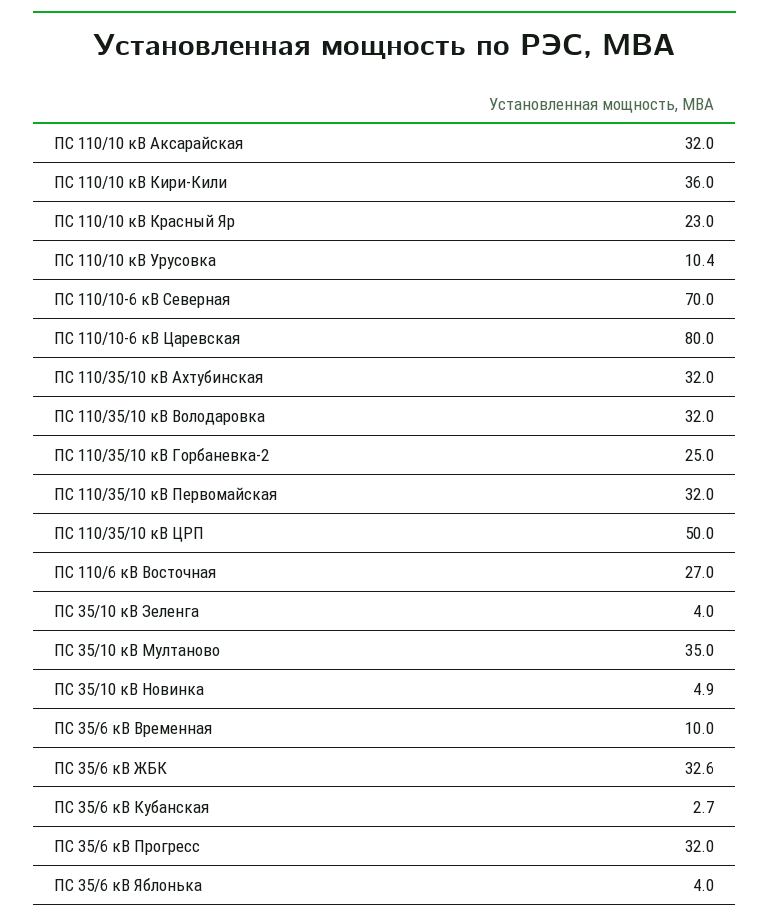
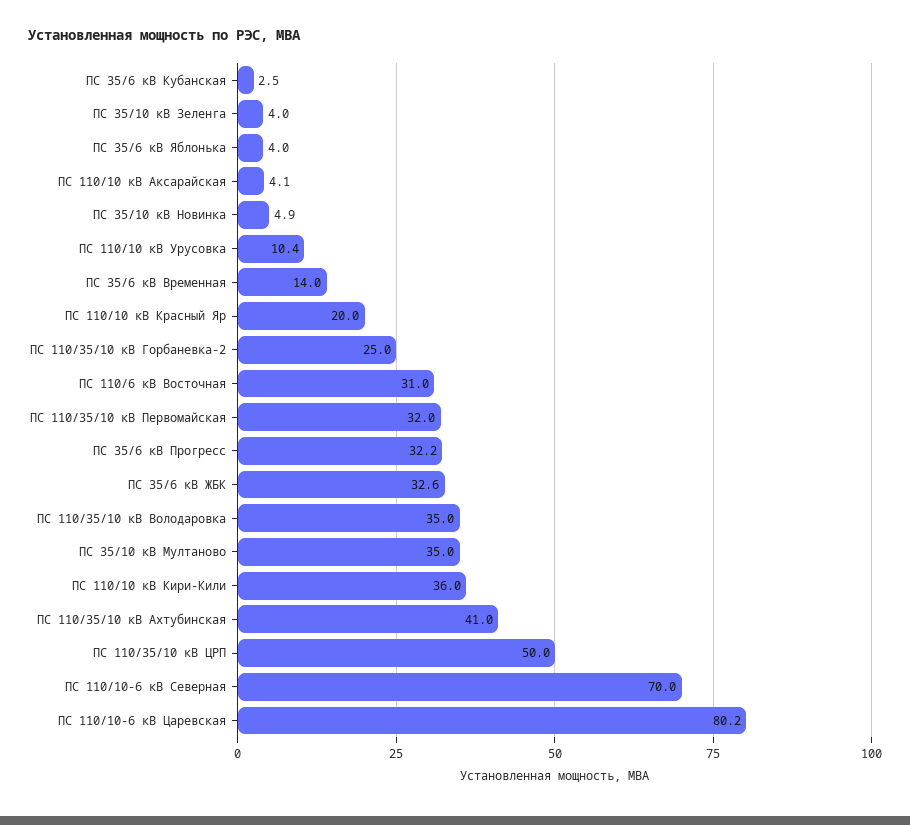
  {
-   "ПС 110/10 кВ Аксарайская": 32,
+   "ПС 110/10 кВ Аксарайская": 4.1,
    "ПС 110/10 кВ Кири-Кили": 36,
-   "ПС 110/10 кВ Красный Яр": 23,
+   "ПС 110/10 кВ Красный Яр": 20,
    "ПС 110/10 кВ Урусовка": 10.4,
    "ПС 110/10-6 кВ Северная": 70,
-   "ПС 110/10-6 кВ Царевская": 80,
+   "ПС 110/10-6 кВ Царевская": 80.2,
-   "ПС 110/35/10 кВ Ахтубинская": 32,
+   "ПС 110/35/10 кВ Ахтубинская": 41,
-   "ПС 110/35/10 кВ Володаровка": 32,
+   "ПС 110/35/10 кВ Володаровка": 35,
    "ПС 110/35/10 кВ Горбаневка-2": 25,
    "ПС 110/35/10 кВ Первомайская": 32,
    "ПС 110/35/10 кВ ЦРП": 50,
-   "ПС 110/6 кВ Восточная": 27,
+   "ПС 110/6 кВ Восточная": 31,
    "ПС 35/10 кВ Зеленга": 4,
    "ПС 35/10 кВ Мултаново": 35,
    "ПС 35/10 кВ Новинка": 4.9,
-   "ПС 35/6 кВ Временная": 10,
+   "ПС 35/6 кВ Временная": 14,
    "ПС 35/6 кВ ЖБК": 32.6,
-   "ПС 35/6 кВ Кубанская": 2.7,
+   "ПС 35/6 кВ Кубанская": 2.5,
-   "ПС 35/6 кВ Прогресс": 32,
+   "ПС 35/6 кВ Прогресс": 32.2,
    "ПС 35/6 кВ Яблонька": 4
  }

